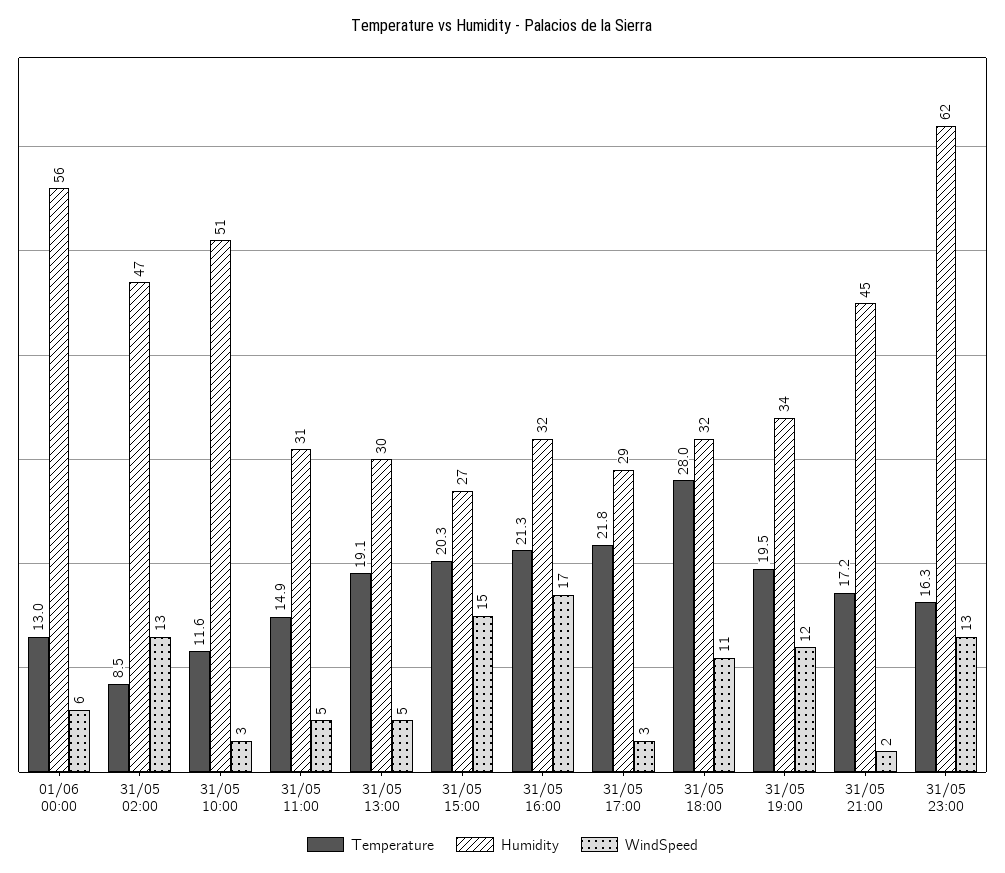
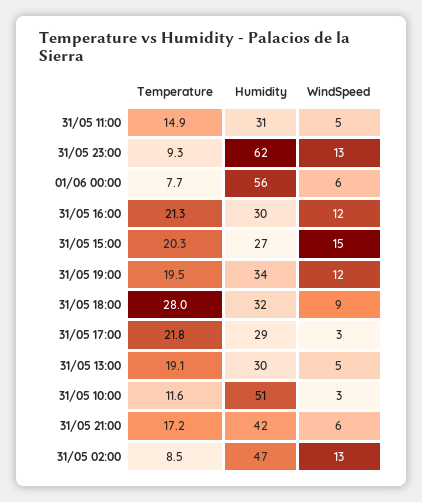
  {
    "Temperature": {
-     "01/06 00:00": 13,
+     "01/06 00:00": 7.7,
      "31/05 02:00": 8.5,
      "31/05 10:00": 11.6,
      "31/05 11:00": 14.9,
      "31/05 13:00": 19.1,
      "31/05 15:00": 20.3,
      "31/05 16:00": 21.3,
      "31/05 17:00": 21.8,
      "31/05 18:00": 28,
      "31/05 19:00": 19.5,
      "31/05 21:00": 17.2,
-     "31/05 23:00": 16.3
+     "31/05 23:00": 9.3
    },
    "Humidity": {
      "01/06 00:00": 56,
      "31/05 02:00": 47,
      "31/05 10:00": 51,
      "31/05 11:00": 31,
      "31/05 13:00": 30,
      "31/05 15:00": 27,
-     "31/05 16:00": 32,
+     "31/05 16:00": 30,
      "31/05 17:00": 29,
      "31/05 18:00": 32,
      "31/05 19:00": 34,
-     "31/05 21:00": 45,
+     "31/05 21:00": 42,
      "31/05 23:00": 62
    },
    "WindSpeed": {
      "01/06 00:00": 6,
      "31/05 02:00": 13,
      "31/05 10:00": 3,
      "31/05 11:00": 5,
      "31/05 13:00": 5,
      "31/05 15:00": 15,
-     "31/05 16:00": 17,
+     "31/05 16:00": 12,
      "31/05 17:00": 3,
-     "31/05 18:00": 11,
+     "31/05 18:00": 9,
      "31/05 19:00": 12,
-     "31/05 21:00": 2,
+     "31/05 21:00": 6,
      "31/05 23:00": 13
    }
  }

